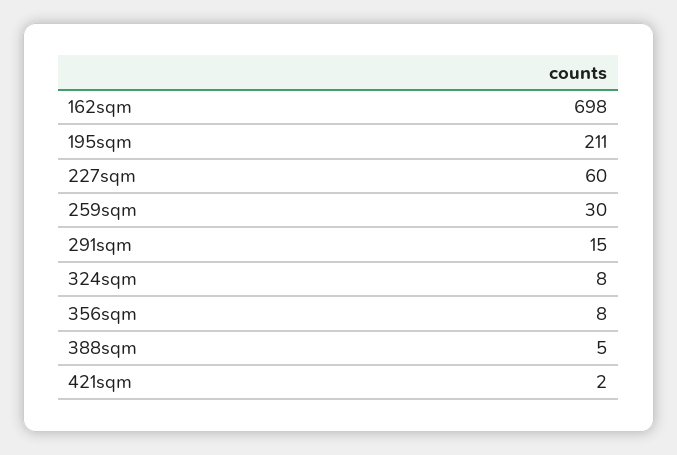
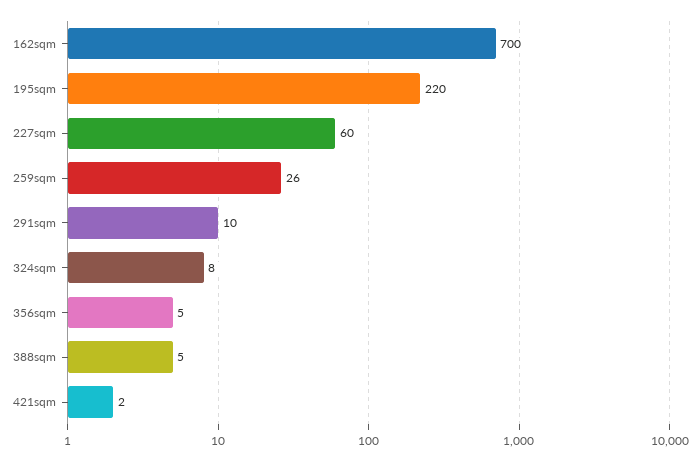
  {
-   "162sqm": 698,
+   "162sqm": 700,
-   "195sqm": 211,
+   "195sqm": 220,
    "227sqm": 60,
-   "259sqm": 30,
+   "259sqm": 26,
-   "291sqm": 15,
+   "291sqm": 10,
    "324sqm": 8,
-   "356sqm": 8,
+   "356sqm": 5,
    "388sqm": 5,
    "421sqm": 2
  }

